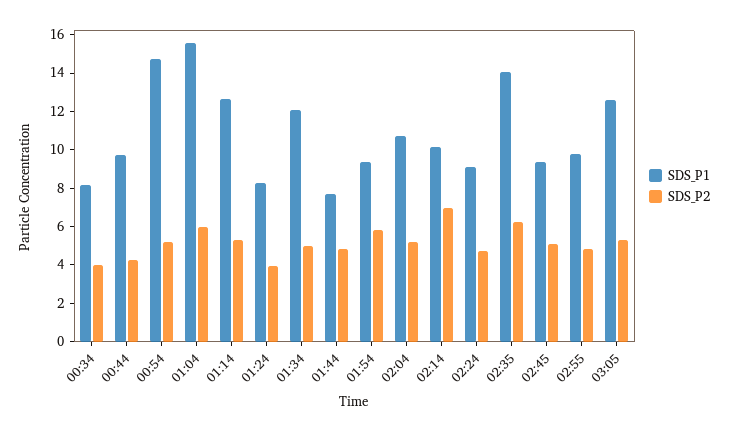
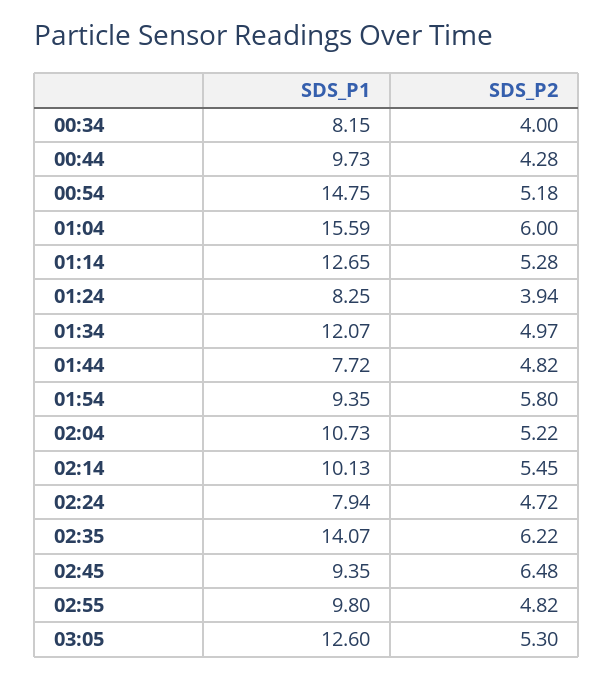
  {
    "SDS_P1": {
      "00:34": 8.15,
      "00:44": 9.73,
      "00:54": 14.75,
      "01:04": 15.59,
      "01:14": 12.65,
      "01:24": 8.25,
      "01:34": 12.07,
      "01:44": 7.72,
      "01:54": 9.35,
      "02:04": 10.73,
      "02:14": 10.13,
-     "02:24": 9,
+     "02:24": 7.94,
      "02:35": 14.07,
      "02:45": 9.35,
      "02:55": 9.8,
      "03:05": 12.6
    },
    "SDS_P2": {
      "00:34": 4,
      "00:44": 4.28,
      "00:54": 5.18,
      "01:04": 6,
      "01:14": 5.28,
      "01:24": 3.94,
      "01:34": 4.97,
      "01:44": 4.82,
      "01:54": 5.8,
      "02:04": 5.22,
-     "02:14": 7,
+     "02:14": 5.45,
      "02:24": 4.72,
      "02:35": 6.22,
-     "02:45": 5,
+     "02:45": 6.48,
      "02:55": 4.82,
      "03:05": 5.3
    }
  }

